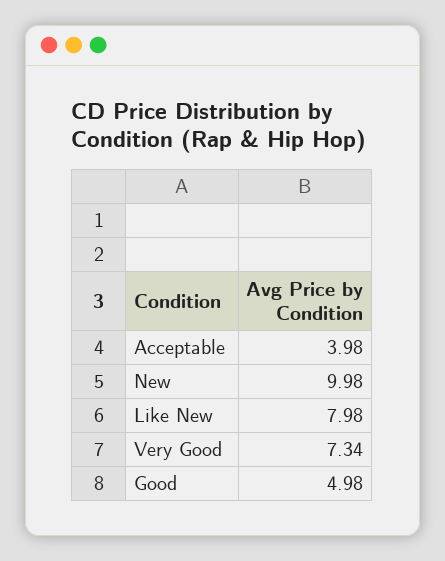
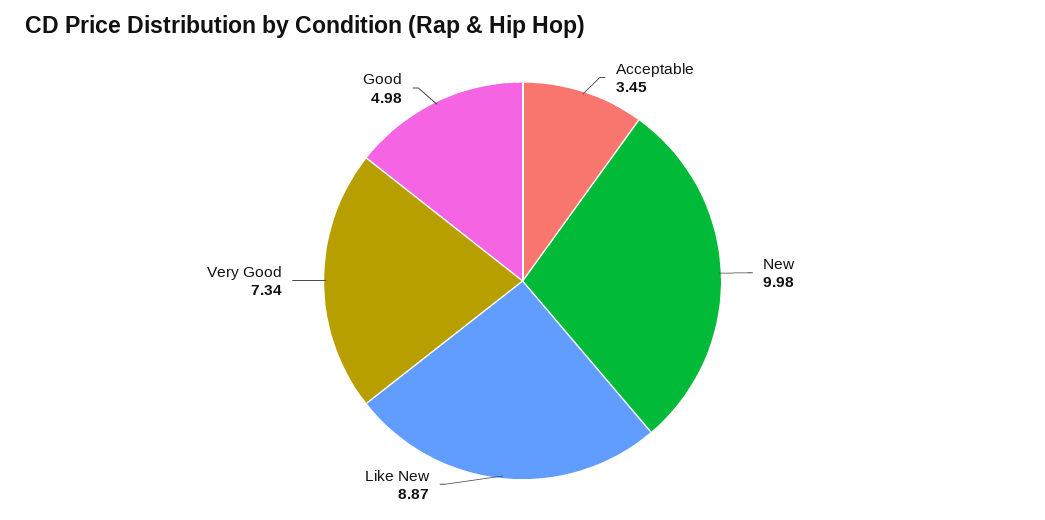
  {
-   "Acceptable": 3.98,
+   "Acceptable": 3.45,
    "New": 9.98,
-   "Like New": 7.98,
+   "Like New": 8.87,
    "Very Good": 7.34,
    "Good": 4.98
  }

